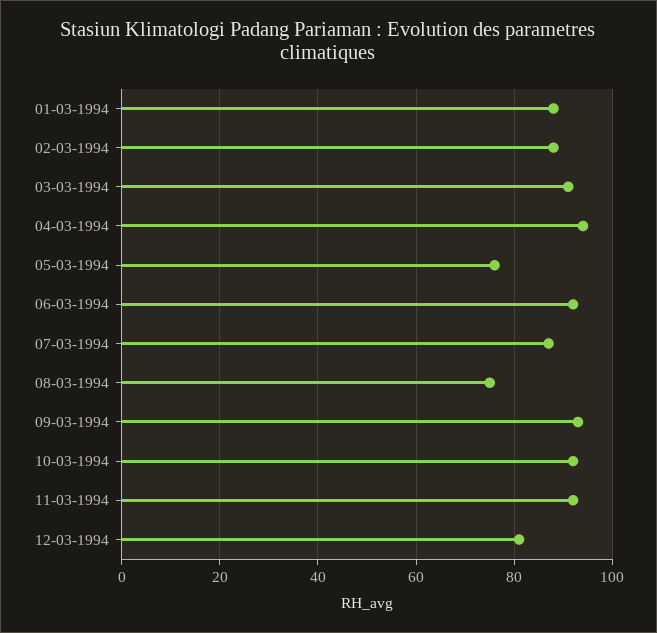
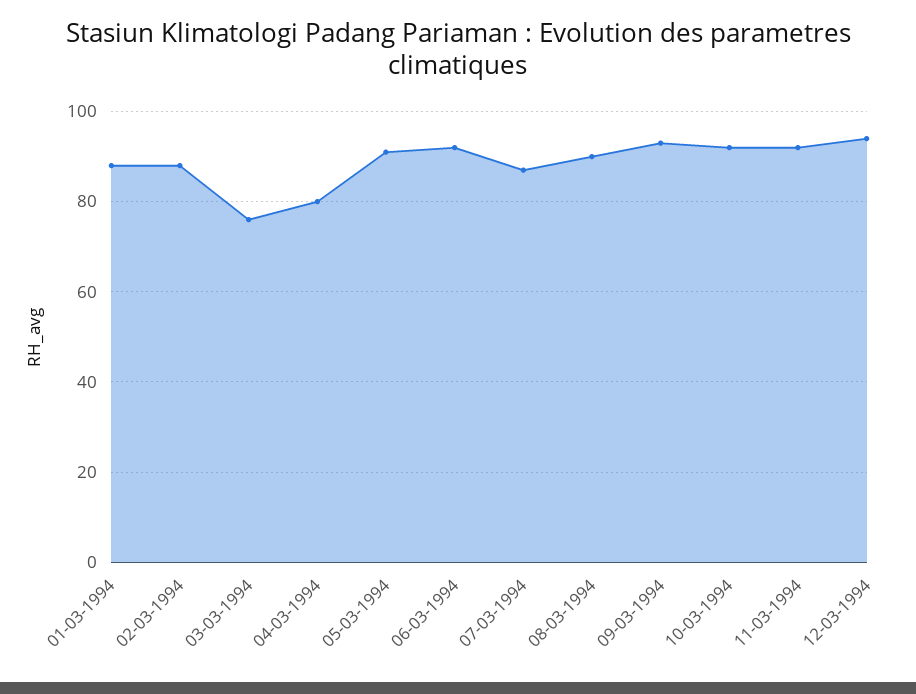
  {
    "01-03-1994": 90,
    "02-03-1994": 90,
-   "03-03-1994": 90,
+   "03-03-1994": 75,
-   "04-03-1994": 95,
+   "04-03-1994": 80,
-   "05-03-1994": 75,
+   "05-03-1994": 90,
    "06-03-1994": 90,
    "07-03-1994": 85,
-   "08-03-1994": 75,
+   "08-03-1994": 90,
    "09-03-1994": 95,
    "10-03-1994": 90,
    "11-03-1994": 90,
-   "12-03-1994": 80
+   "12-03-1994": 95
  }

